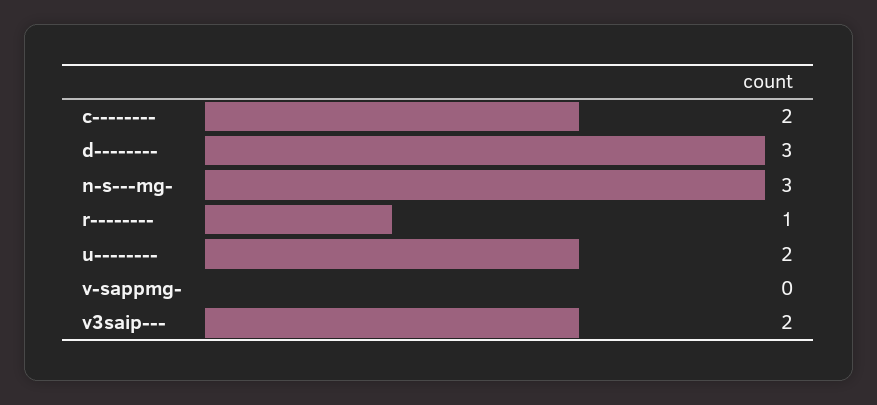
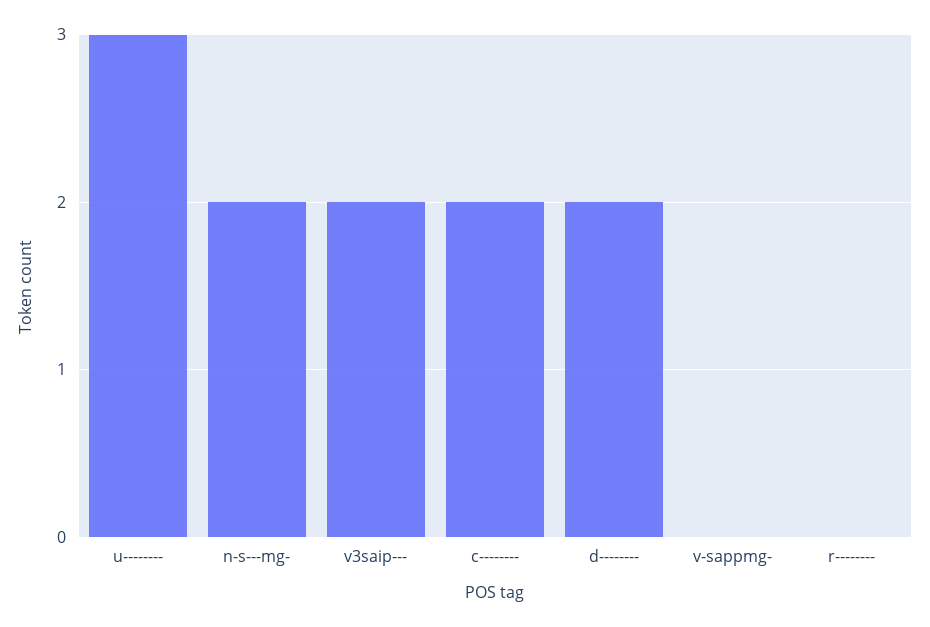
  {
    "c--------": 2,
-   "d--------": 3,
+   "d--------": 2,
-   "n-s---mg-": 3,
+   "n-s---mg-": 2,
-   "r--------": 1,
+   "r--------": 0,
-   "u--------": 2,
+   "u--------": 3,
    "v-sappmg-": 0,
    "v3saip---": 2
  }

